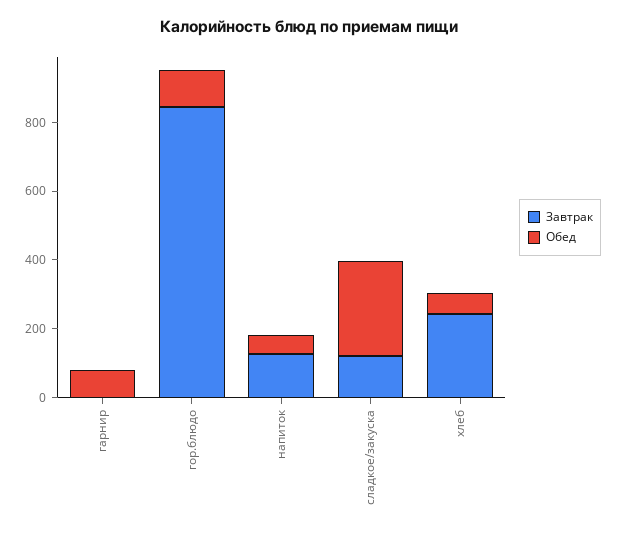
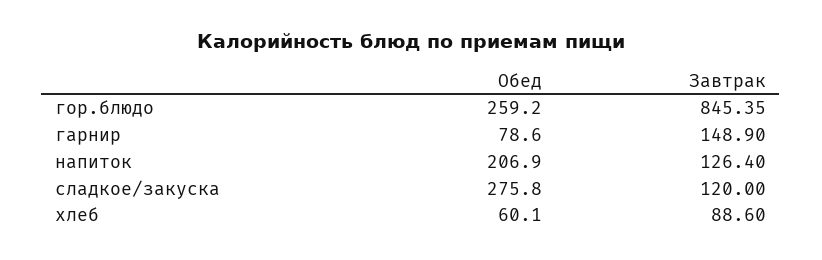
  {
    "Завтрак": {
-     "гарнир": 0,
+     "гарнир": 148.9,
      "гор.блюдо": 845.35,
      "напиток": 126.4,
      "сладкое/закуска": 120,
-     "хлеб": 250
+     "хлеб": 88.6
    },
    "Обед": {
      "гарнир": 78.6,
-     "гор.блюдо": 100,
+     "гор.блюдо": 259.2,
-     "напиток": 50,
+     "напиток": 206.9,
      "сладкое/закуска": 275.8,
      "хлеб": 60.1
    }
  }

